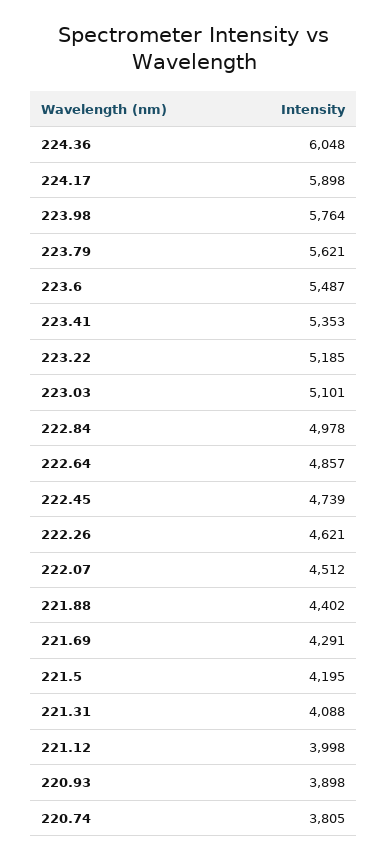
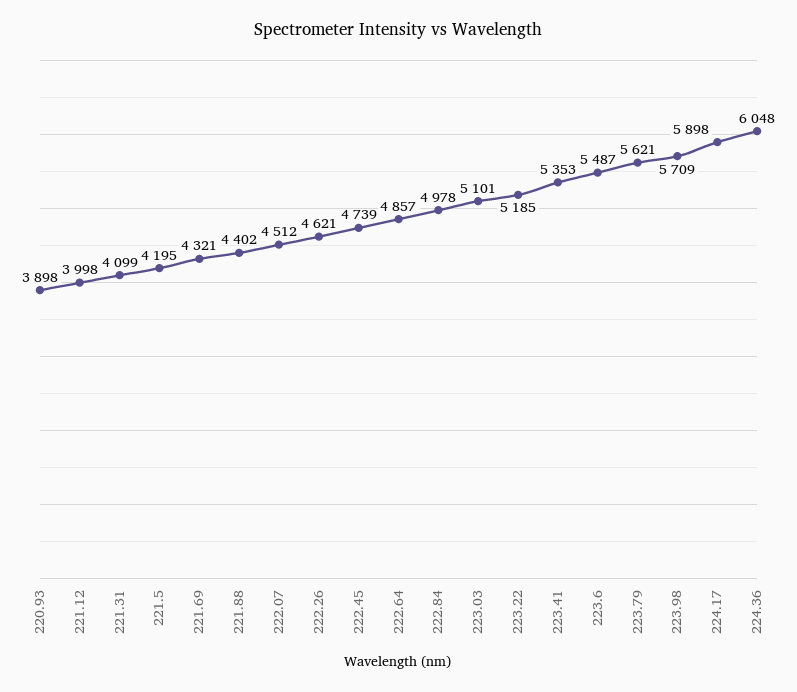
  {
    "224.36": 6048,
    "224.17": 5898,
-   "223.98": 5764,
+   "223.98": 5709,
    "223.79": 5621,
    "223.6": 5487,
    "223.41": 5353,
    "223.22": 5185,
    "223.03": 5101,
    "222.84": 4978,
    "222.64": 4857,
    "222.45": 4739,
    "222.26": 4621,
    "222.07": 4512,
    "221.88": 4402,
-   "221.69": 4291,
+   "221.69": 4321,
    "221.5": 4195,
-   "221.31": 4088,
+   "221.31": 4099,
    "221.12": 3998,
-   "220.93": 3898,
+   "220.93": 3898
-   "220.74": 3805
  }

